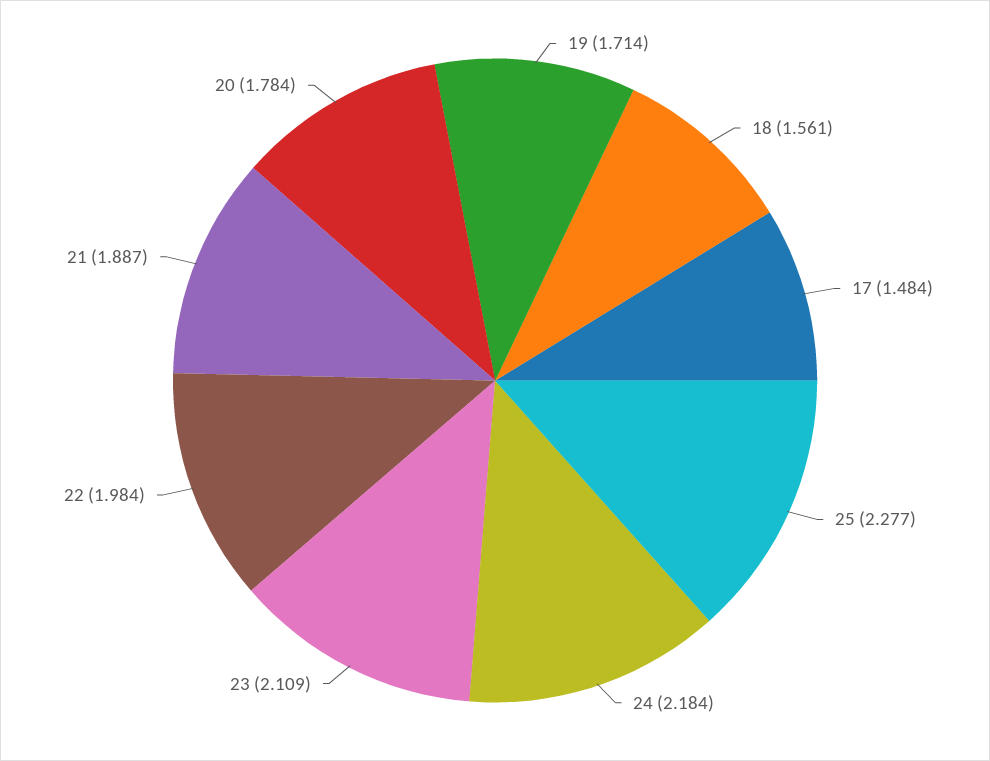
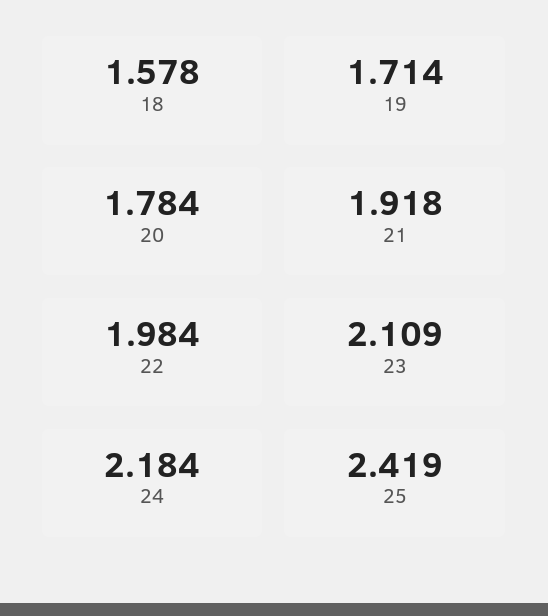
  {
    "19": 1.714,
-   "18": 1.561,
+   "18": 1.578,
-   "17": 1.484,
-   "25": 2.277,
+   "25": 2.419,
    "24": 2.184,
    "23": 2.109,
    "22": 1.984,
-   "21": 1.887,
+   "21": 1.918,
    "20": 1.784
  }

